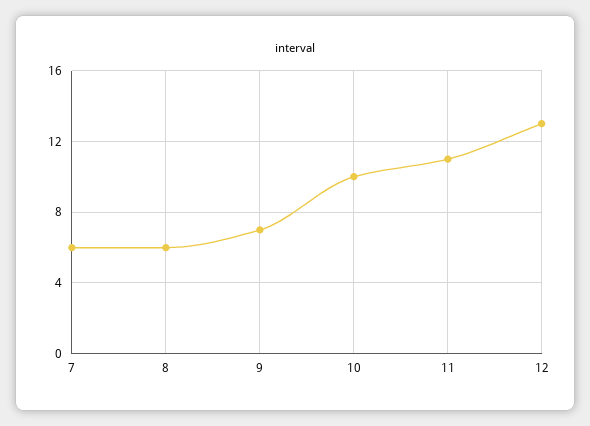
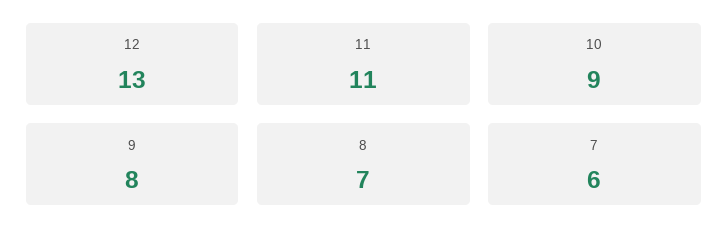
  {
    "7": 6,
-   "8": 6,
+   "8": 7,
-   "9": 7,
+   "9": 8,
-   "10": 10,
+   "10": 9,
    "11": 11,
    "12": 13
  }

